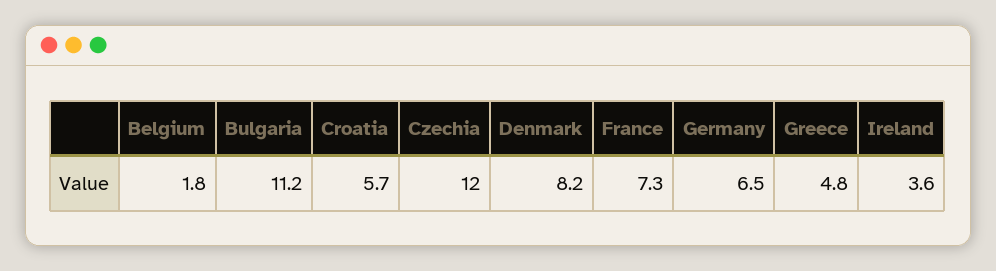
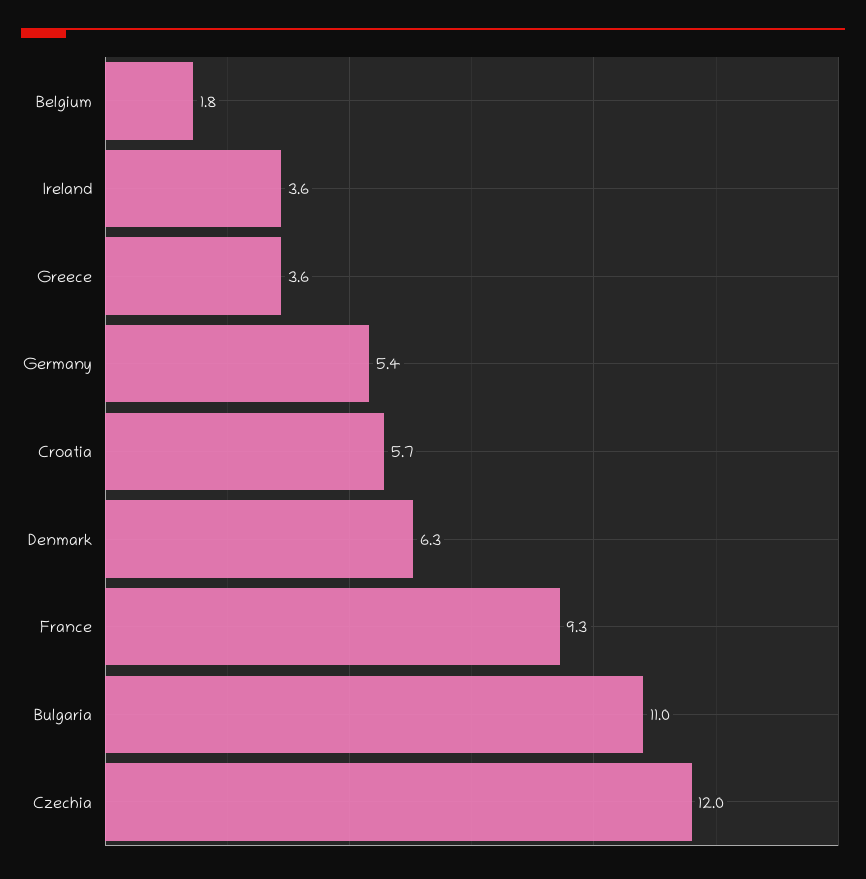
  {
    "Belgium": 1.8,
-   "Bulgaria": 11.2,
+   "Bulgaria": 11,
    "Croatia": 5.7,
    "Czechia": 12,
-   "Denmark": 8.2,
+   "Denmark": 6.3,
-   "France": 7.3,
+   "France": 9.3,
-   "Germany": 6.5,
+   "Germany": 5.4,
-   "Greece": 4.8,
+   "Greece": 3.6,
    "Ireland": 3.6
  }

